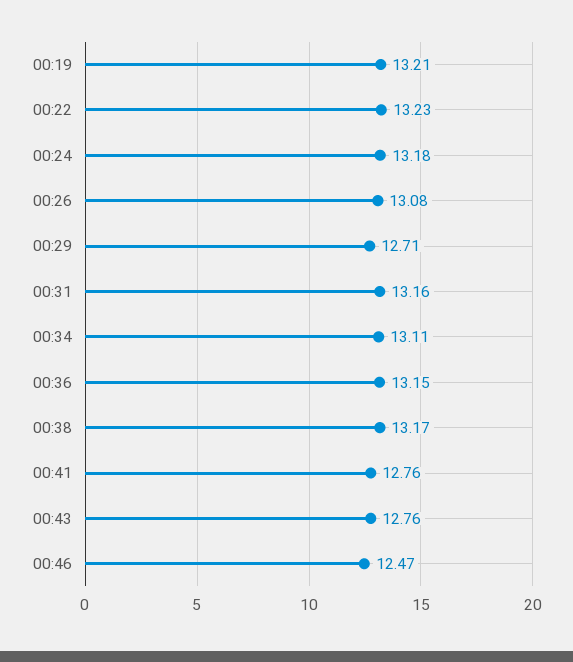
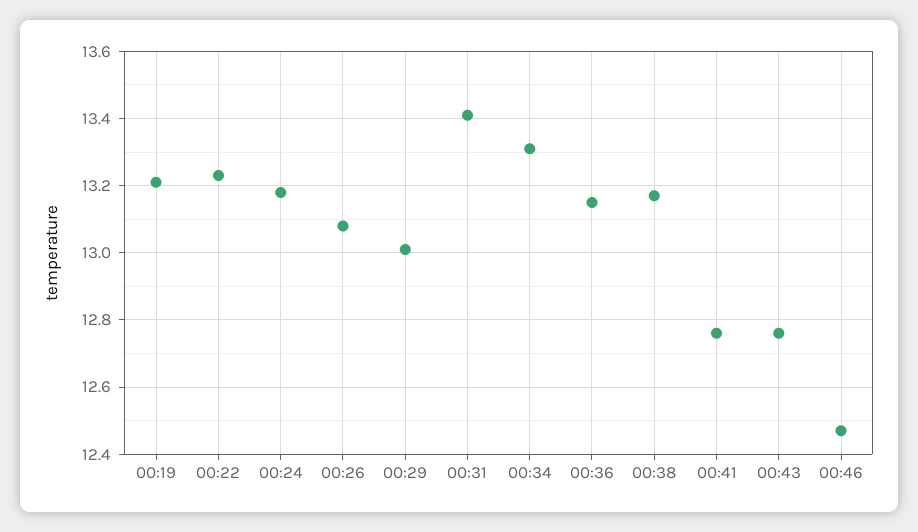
  {
    "00:19": 13.21,
    "00:22": 13.23,
    "00:24": 13.18,
    "00:26": 13.08,
-   "00:29": 12.71,
+   "00:29": 13,
-   "00:31": 13.16,
+   "00:31": 13.4,
-   "00:34": 13.11,
+   "00:34": 13.3,
    "00:36": 13.15,
    "00:38": 13.17,
    "00:41": 12.76,
    "00:43": 12.76,
    "00:46": 12.47
  }

